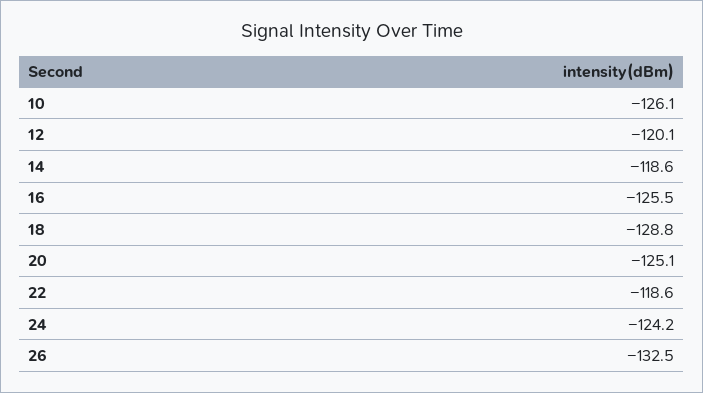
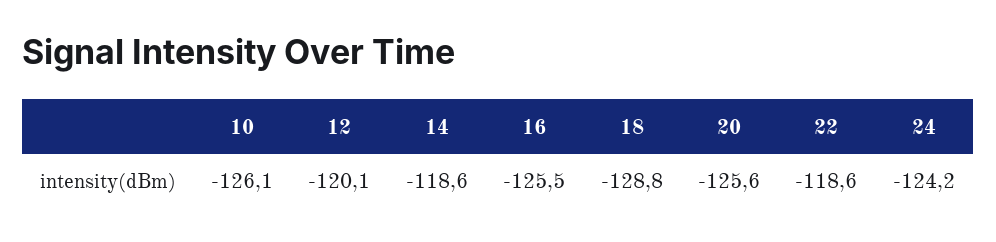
  {
    "10": -126.1,
    "12": -120.1,
    "14": -118.6,
    "16": -125.5,
    "18": -128.8,
-   "20": -125.1,
+   "20": -125.6,
    "22": -118.6,
-   "24": -124.2,
+   "24": -124.2
-   "26": -132.5
  }

